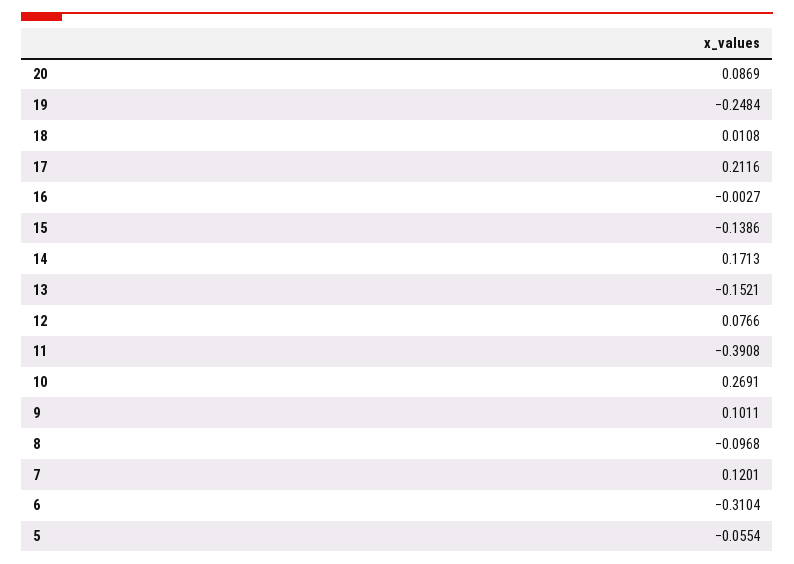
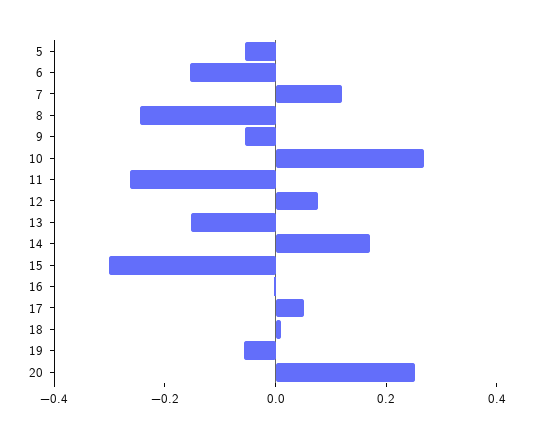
  {
-   "20": 0.0869,
+   "20": 0.25,
-   "19": -0.2484,
+   "19": -0.05,
    "18": 0.0108,
-   "17": 0.2116,
+   "17": 0.05,
    "16": -0.0027,
-   "15": -0.1386,
+   "15": -0.3,
    "14": 0.1713,
    "13": -0.1521,
    "12": 0.0766,
-   "11": -0.3908,
+   "11": -0.25,
    "10": 0.2691,
-   "9": 0.1011,
+   "9": -0.05,
-   "8": -0.0968,
+   "8": -0.25,
    "7": 0.1201,
-   "6": -0.3104,
+   "6": -0.15,
    "5": -0.0554
  }

